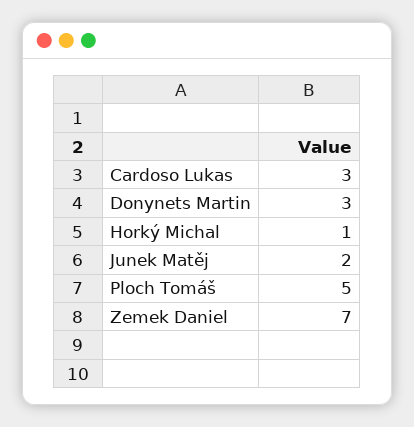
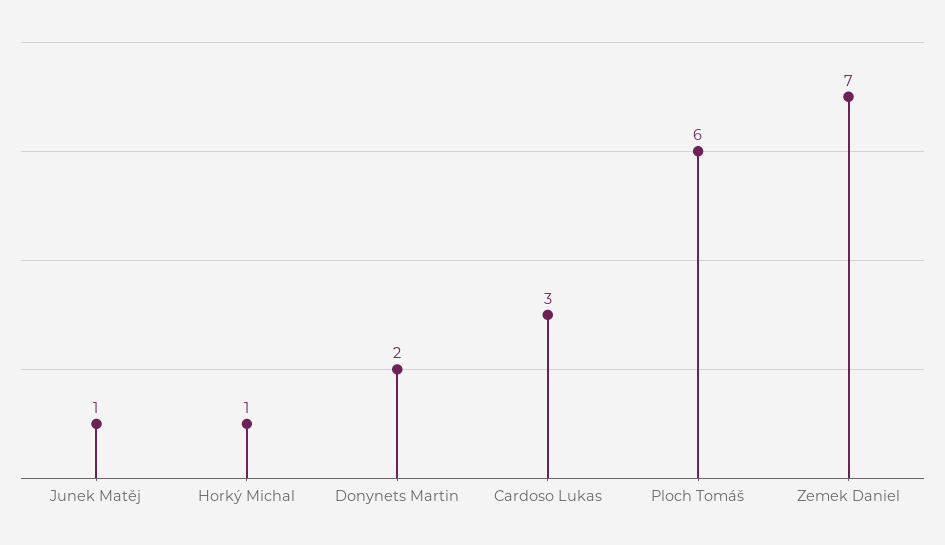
  {
    "Cardoso Lukas": 3,
-   "Donynets Martin": 3,
+   "Donynets Martin": 2,
    "Horký Michal": 1,
-   "Junek Matěj": 2,
+   "Junek Matěj": 1,
-   "Ploch Tomáš": 5,
+   "Ploch Tomáš": 6,
    "Zemek Daniel": 7
  }

